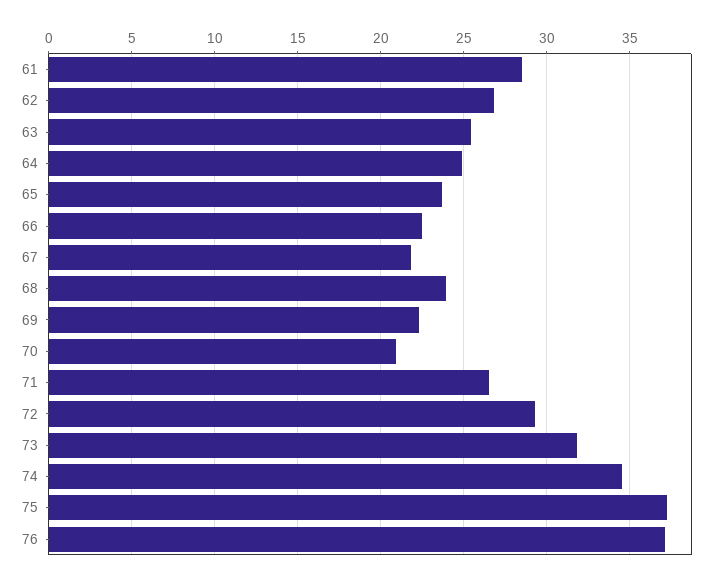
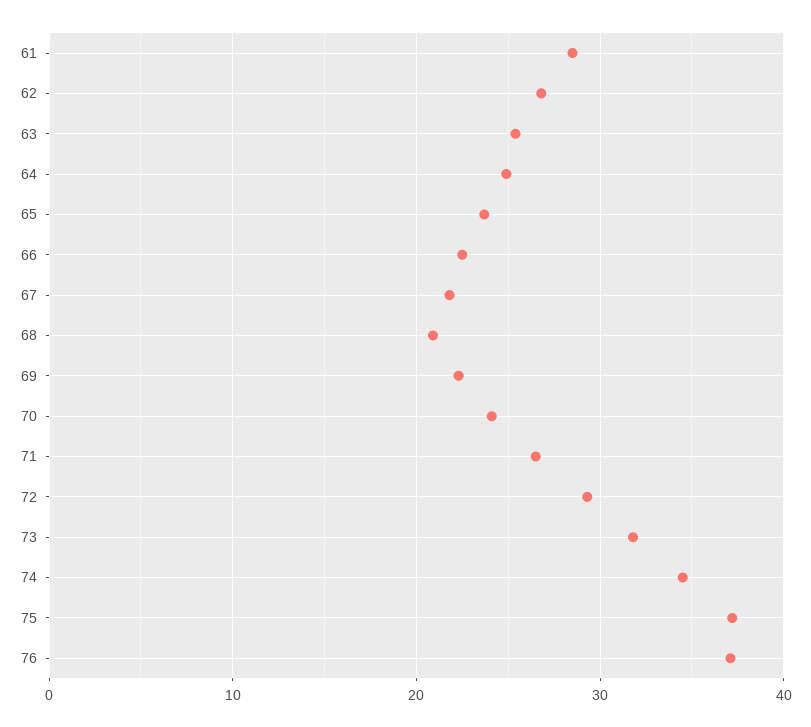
  {
    "61": 28.5,
    "62": 27,
    "63": 25.5,
    "64": 25,
    "65": 23.5,
    "66": 22.5,
    "67": 22,
-   "68": 24,
+   "68": 21,
    "69": 22.5,
-   "70": 21,
+   "70": 24,
    "71": 26.5,
    "72": 29.5,
    "73": 32,
    "74": 34.5,
    "75": 37,
    "76": 37
  }

